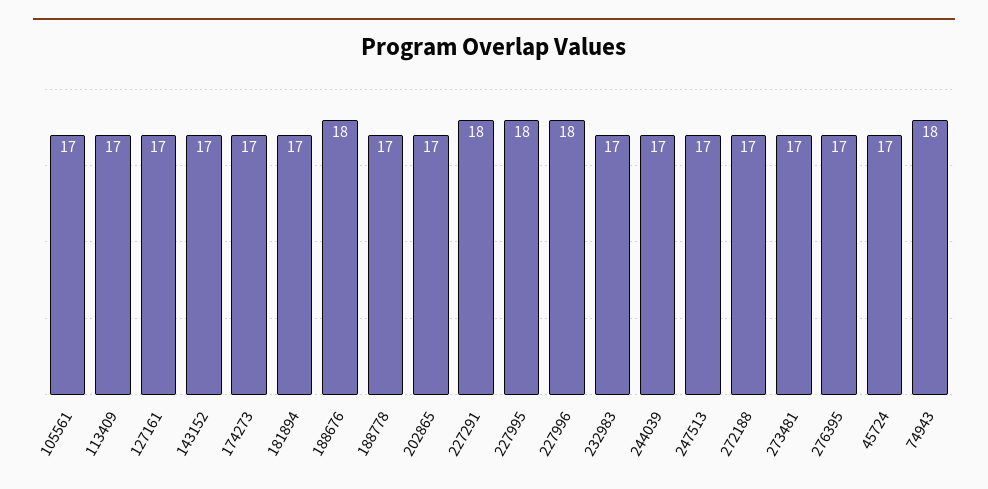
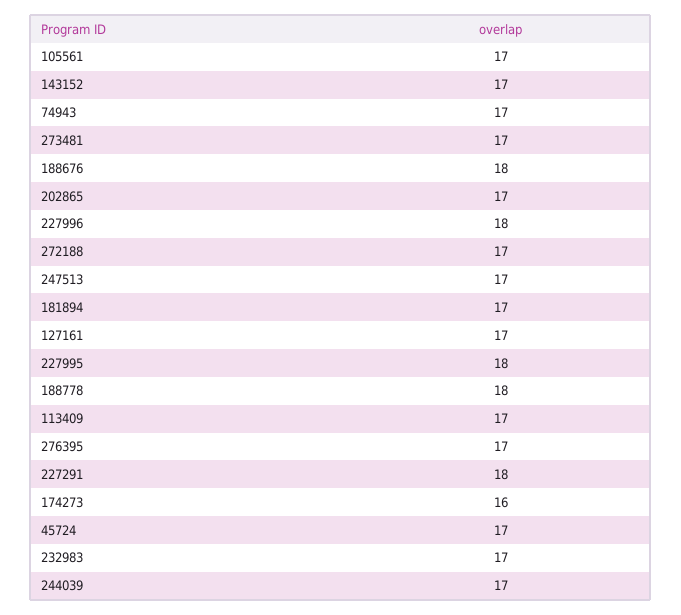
  {
    "105561": 17,
    "113409": 17,
    "127161": 17,
    "143152": 17,
-   "174273": 17,
+   "174273": 16,
    "181894": 17,
    "188676": 18,
-   "188778": 17,
+   "188778": 18,
    "202865": 17,
    "227291": 18,
    "227995": 18,
    "227996": 18,
    "232983": 17,
    "244039": 17,
    "247513": 17,
    "272188": 17,
    "273481": 17,
    "276395": 17,
    "45724": 17,
-   "74943": 18
+   "74943": 17
  }

